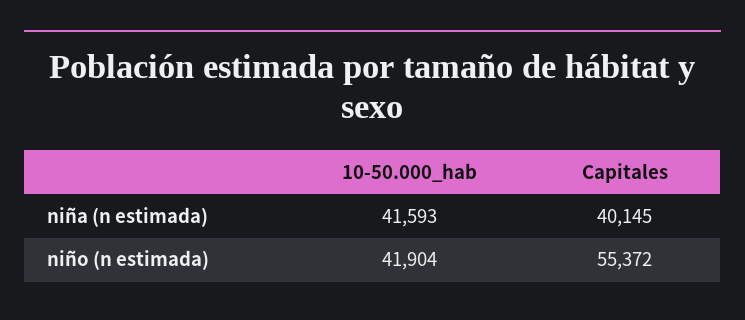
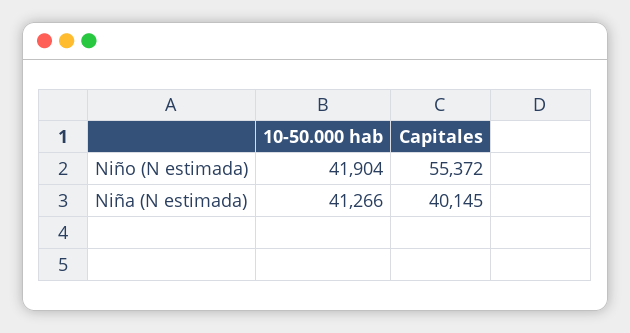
  {
    "10-50.000_hab": {
-     "niña (n estimada)": 41593,
+     "niña (n estimada)": 41266,
      "niño (n estimada)": 41904
    },
    "Capitales": {
      "niña (n estimada)": 40145,
      "niño (n estimada)": 55372
    }
  }

